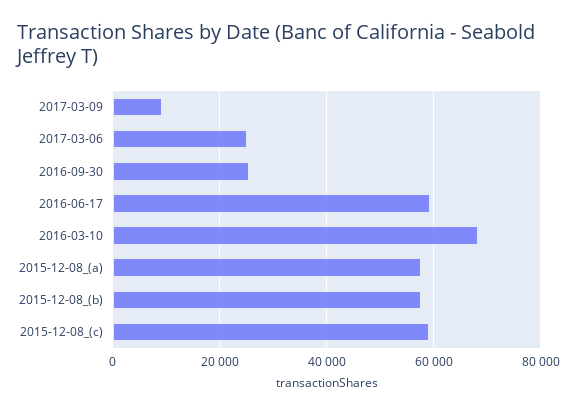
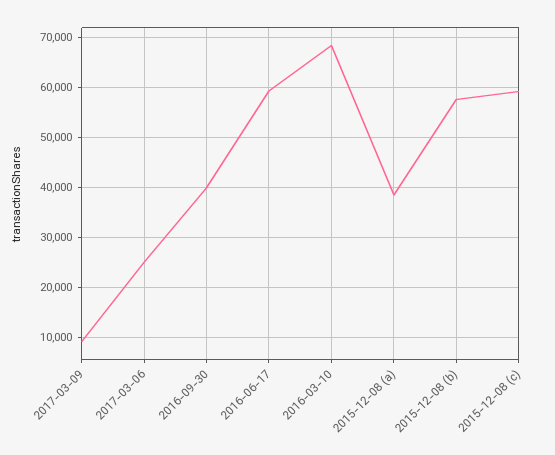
  {
    "2017-03-09": 10000,
    "2017-03-06": 26000,
-   "2016-09-30": 26000,
+   "2016-09-30": 40000,
    "2016-06-17": 60000,
    "2016-03-10": 68000,
-   "2015-12-08_(a)": 58000,
+   "2015-12-08_(a)": 38000,
    "2015-12-08_(b)": 58000,
    "2015-12-08_(c)": 60000
  }

